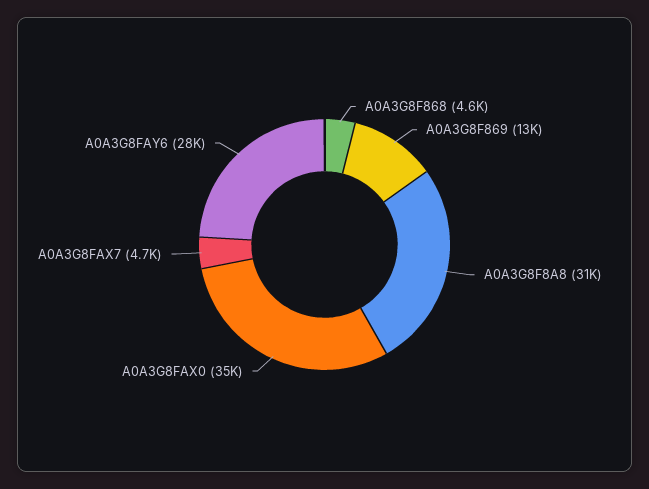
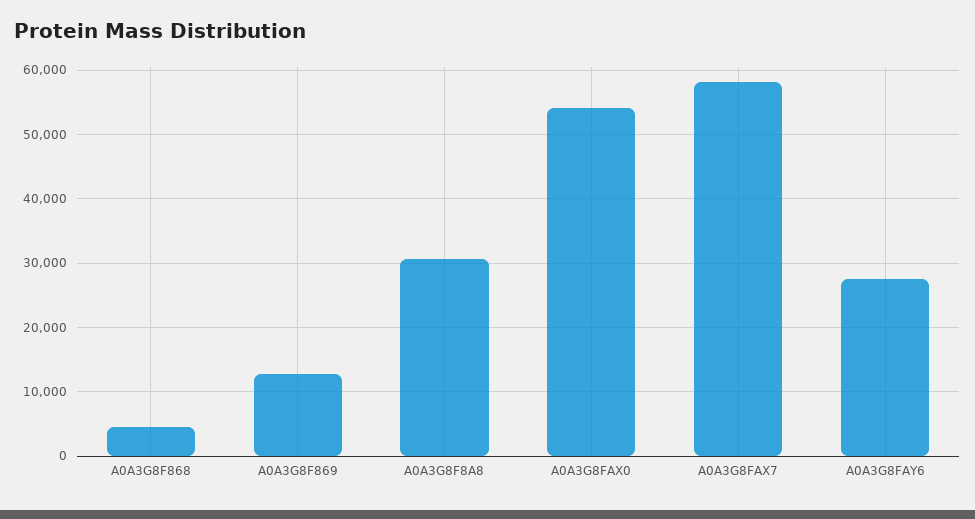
  {
    "A0A3G8F868": 4600,
    "A0A3G8F869": 13000,
    "A0A3G8F8A8": 31000,
-   "A0A3G8FAX0": 35000,
+   "A0A3G8FAX0": 54000,
-   "A0A3G8FAX7": 4700,
+   "A0A3G8FAX7": 58000,
    "A0A3G8FAY6": 28000
  }

